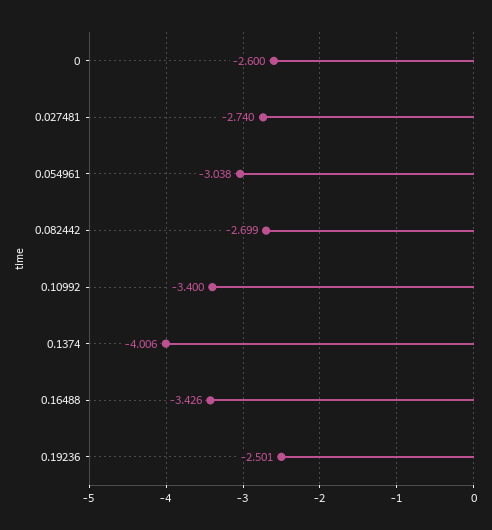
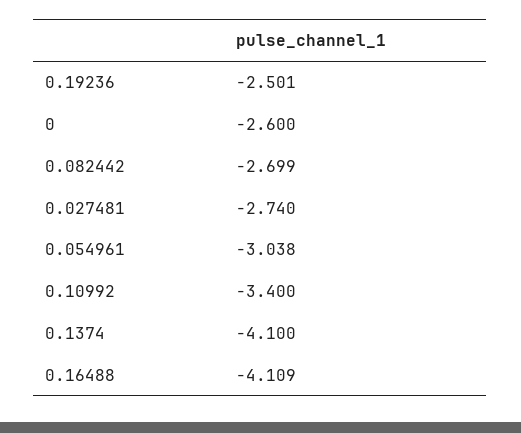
  {
    "0": -2.6,
    "0.027481": -2.74,
    "0.054961": -3.038,
    "0.082442": -2.699,
    "0.10992": -3.4,
-   "0.1374": -4.006,
+   "0.1374": -4.1,
-   "0.16488": -3.426,
+   "0.16488": -4.109,
    "0.19236": -2.501
  }

